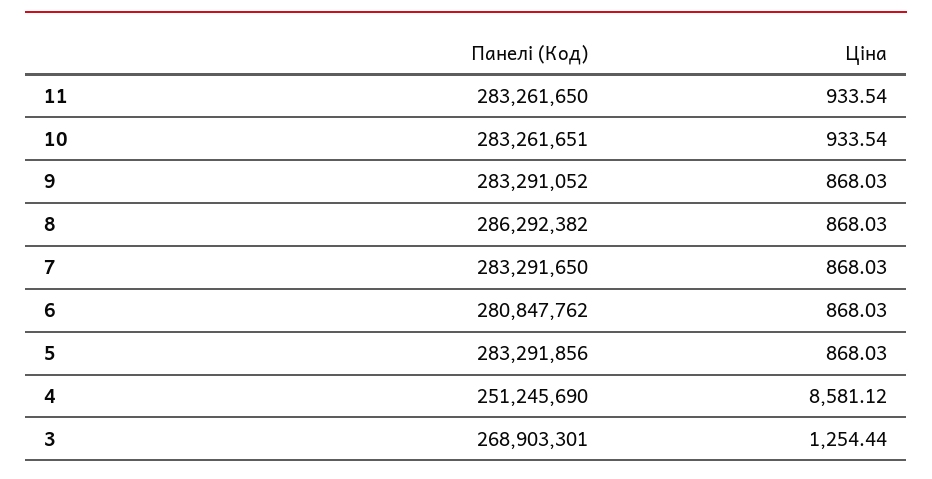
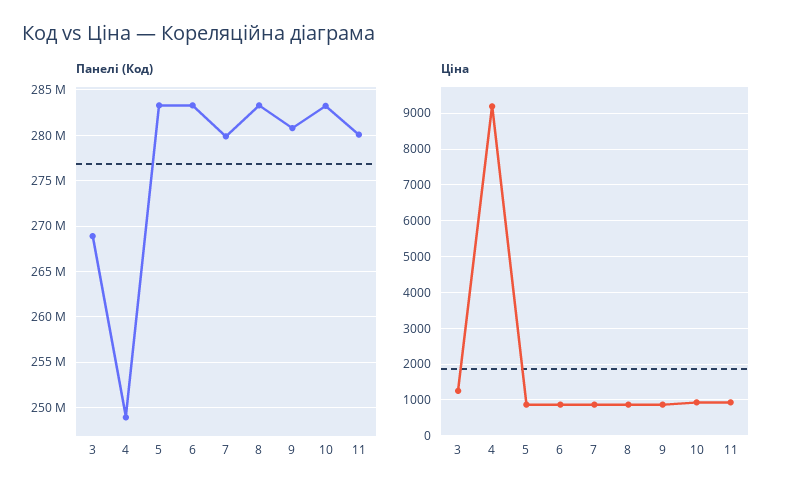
  {
    "Панелі (Код)": {
-     "11": 283261650,
+     "11": 280000000,
      "10": 283261651,
-     "9": 283291052,
+     "9": 281000000,
-     "8": 286292382,
+     "8": 283000000,
-     "7": 283291650,
+     "7": 280000000,
-     "6": 280847762,
+     "6": 283000000,
      "5": 283291856,
-     "4": 251245690,
+     "4": 249000000,
      "3": 268903301
    },
    "Ціна": {
      "11": 933.54,
      "10": 933.54,
      "9": 868.03,
      "8": 868.03,
      "7": 868.03,
      "6": 868.03,
      "5": 868.03,
-     "4": 8581.12,
+     "4": 9200,
      "3": 1254.44
    }
  }

